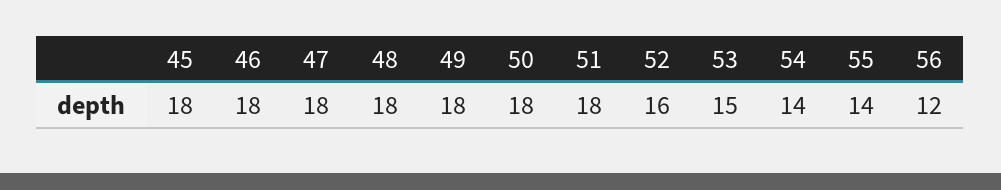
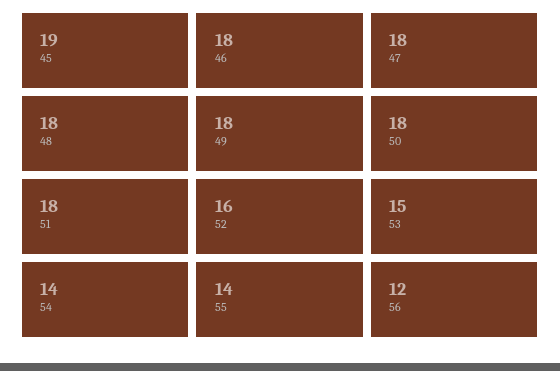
  {
-   "45": 18,
+   "45": 19,
    "46": 18,
    "47": 18,
    "48": 18,
    "49": 18,
    "50": 18,
    "51": 18,
    "52": 16,
    "53": 15,
    "54": 14,
    "55": 14,
    "56": 12
  }

